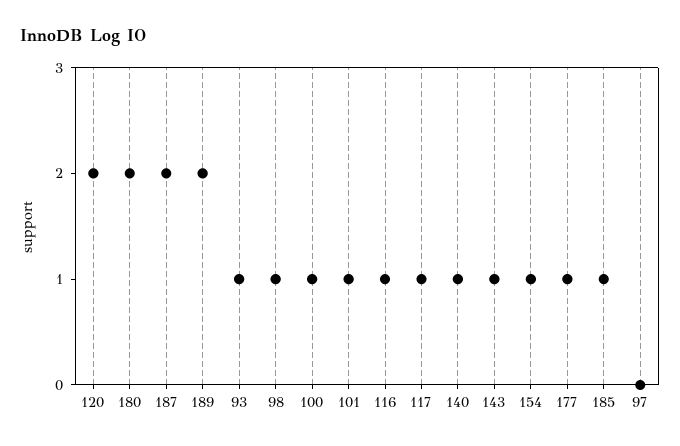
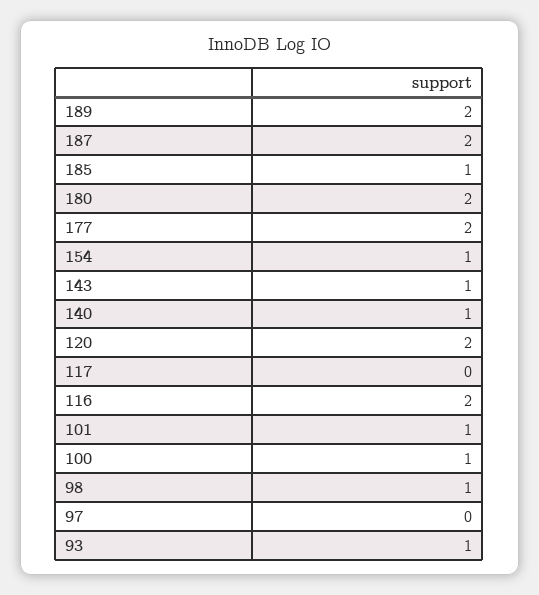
  {
    "120": 2,
    "180": 2,
    "187": 2,
    "189": 2,
    "93": 1,
    "98": 1,
    "100": 1,
    "101": 1,
-   "116": 1,
+   "116": 2,
-   "117": 1,
+   "117": 0,
    "140": 1,
    "143": 1,
    "154": 1,
-   "177": 1,
+   "177": 2,
    "185": 1,
    "97": 0
  }

